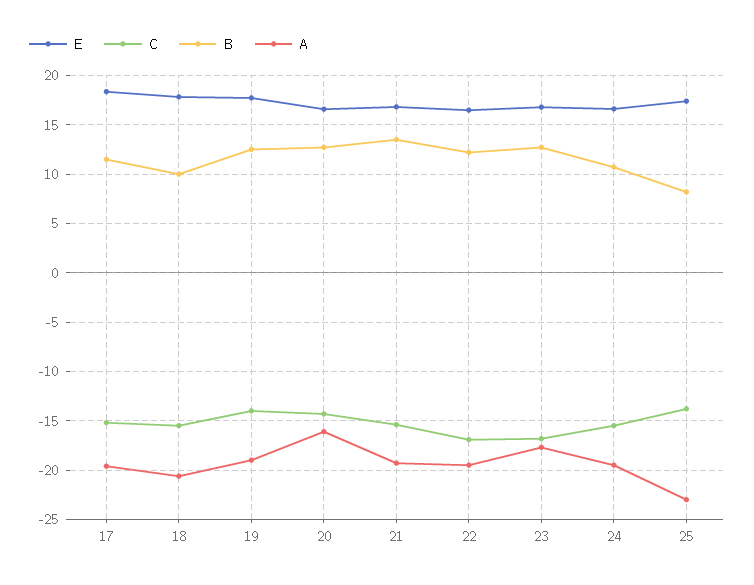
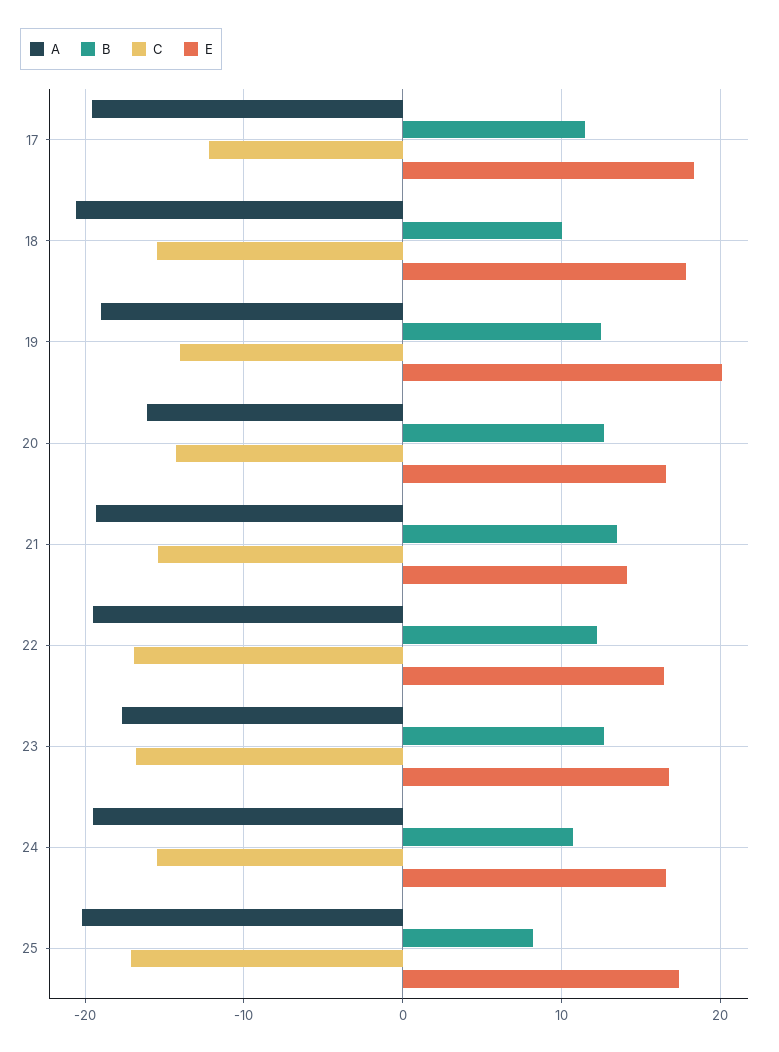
  {
    "E": {
      "17": 18,
      "18": 18,
-     "19": 18,
+     "19": 20,
      "20": 17,
-     "21": 17,
+     "21": 14,
      "22": 16,
      "23": 17,
      "24": 17,
      "25": 17
    },
    "C": {
-     "17": -15,
+     "17": -12,
      "18": -16,
      "19": -14,
      "20": -14,
      "21": -15,
      "22": -17,
      "23": -17,
      "24": -16,
-     "25": -14
+     "25": -17
    },
    "B": {
      "17": 12,
      "18": 10,
      "19": 13,
      "20": 13,
      "21": 14,
      "22": 12,
      "23": 13,
      "24": 11,
      "25": 8
    },
    "A": {
      "17": -20,
      "18": -21,
      "19": -19,
      "20": -16,
      "21": -19,
      "22": -20,
      "23": -18,
      "24": -20,
-     "25": -23
+     "25": -20
    }
  }

